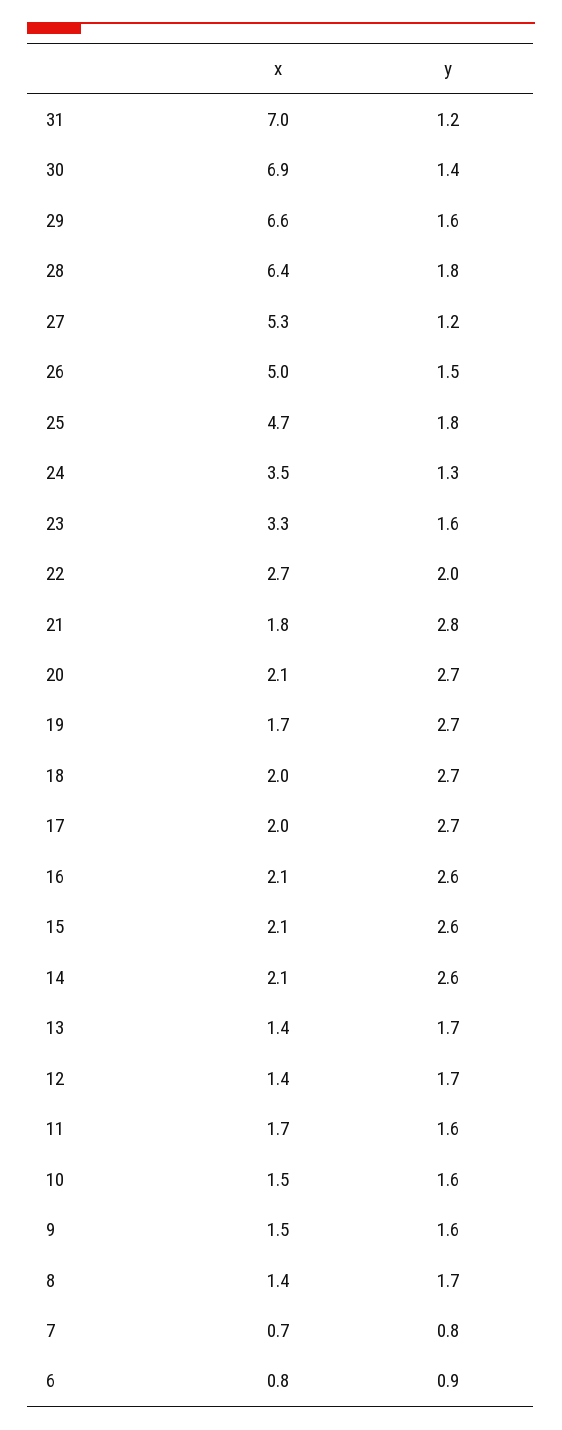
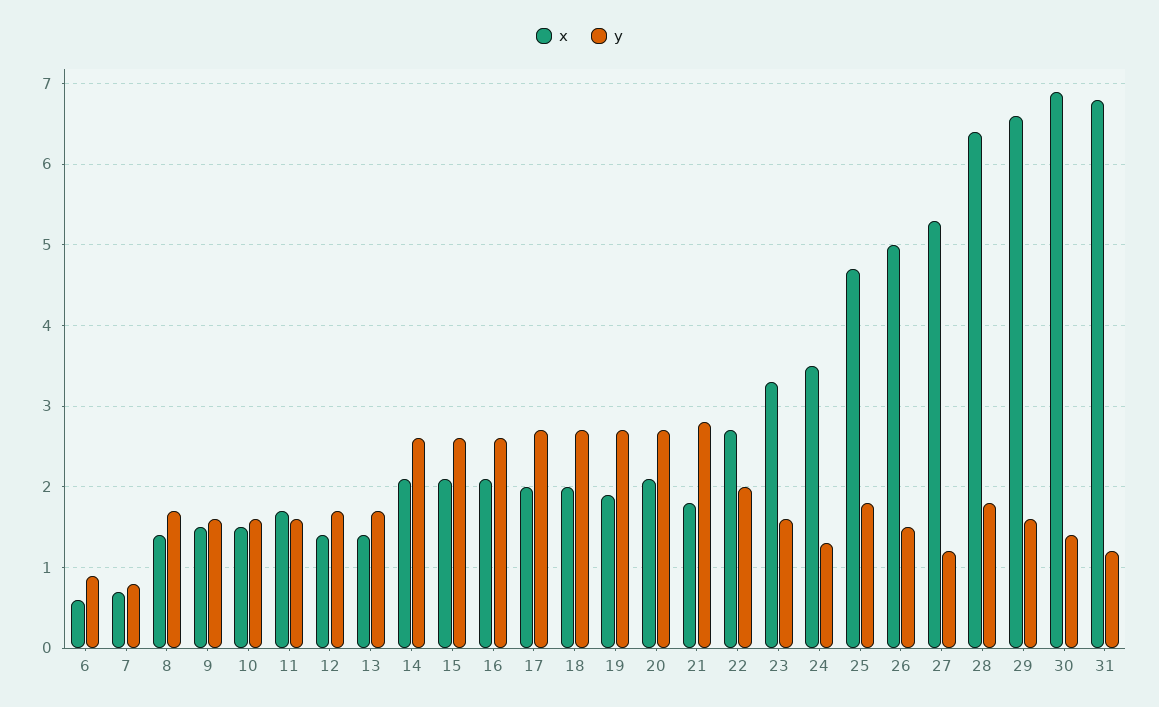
  {
    "x": {
-     "31": 7,
+     "31": 6.8,
      "30": 6.9,
      "29": 6.6,
      "28": 6.4,
      "27": 5.3,
      "26": 5,
      "25": 4.7,
      "24": 3.5,
      "23": 3.3,
      "22": 2.7,
      "21": 1.8,
      "20": 2.1,
-     "19": 1.7,
+     "19": 1.9,
      "18": 2,
      "17": 2,
      "16": 2.1,
      "15": 2.1,
      "14": 2.1,
      "13": 1.4,
      "12": 1.4,
      "11": 1.7,
      "10": 1.5,
      "9": 1.5,
      "8": 1.4,
      "7": 0.7,
-     "6": 0.8
+     "6": 0.6
    },
    "y": {
      "31": 1.2,
      "30": 1.4,
      "29": 1.6,
      "28": 1.8,
      "27": 1.2,
      "26": 1.5,
      "25": 1.8,
      "24": 1.3,
      "23": 1.6,
      "22": 2,
      "21": 2.8,
      "20": 2.7,
      "19": 2.7,
      "18": 2.7,
      "17": 2.7,
      "16": 2.6,
      "15": 2.6,
      "14": 2.6,
      "13": 1.7,
      "12": 1.7,
      "11": 1.6,
      "10": 1.6,
      "9": 1.6,
      "8": 1.7,
      "7": 0.8,
      "6": 0.9
    }
  }

